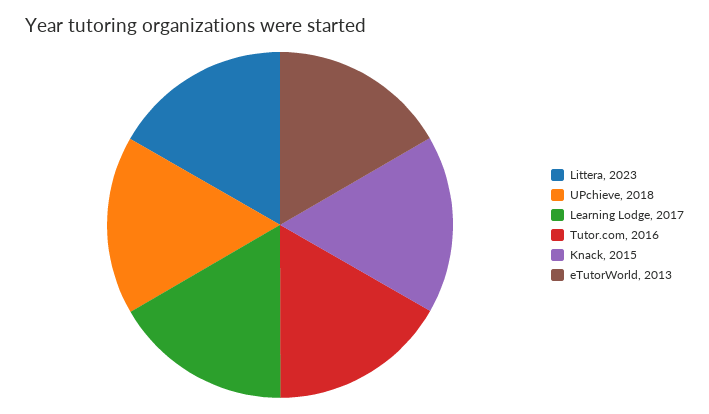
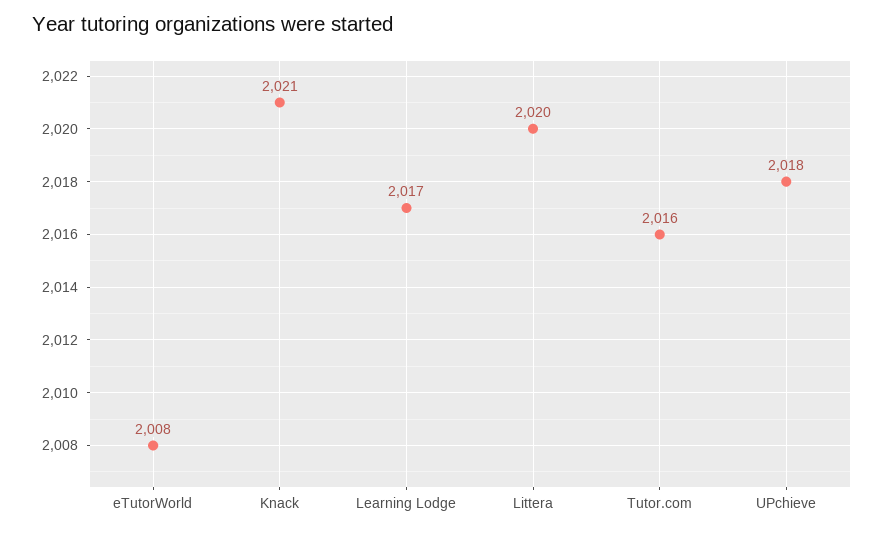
  {
-   "Littera": 2023,
+   "Littera": 2020,
    "UPchieve": 2018,
    "Learning Lodge": 2017,
    "Tutor.com": 2016,
-   "Knack": 2015,
+   "Knack": 2021,
-   "eTutorWorld": 2013
+   "eTutorWorld": 2008
  }

